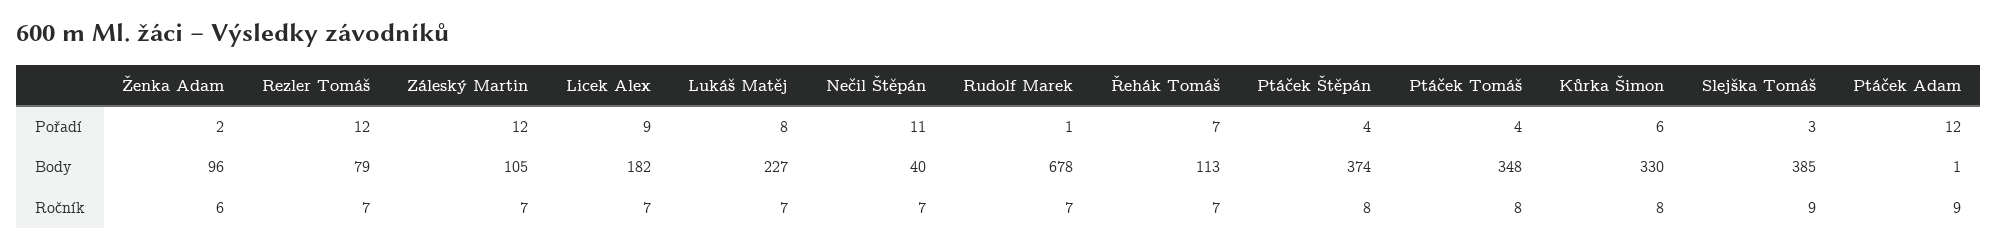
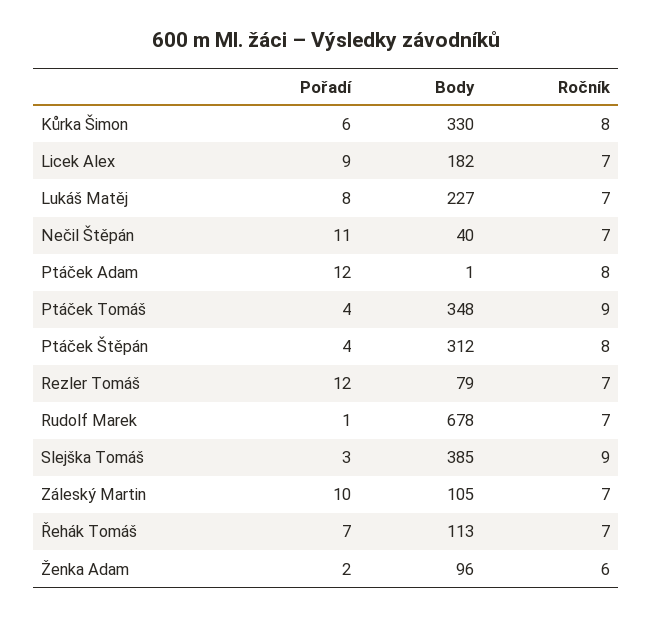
  {
    "Ženka Adam": {
      "Pořadí": 2,
      "Body": 96,
      "Ročník": 6
    },
    "Rezler Tomáš": {
      "Pořadí": 12,
      "Body": 79,
      "Ročník": 7
    },
    "Záleský Martin": {
-     "Pořadí": 12,
+     "Pořadí": 10,
      "Body": 105,
      "Ročník": 7
    },
    "Licek Alex": {
      "Pořadí": 9,
      "Body": 182,
      "Ročník": 7
    },
    "Lukáš Matěj": {
      "Pořadí": 8,
      "Body": 227,
      "Ročník": 7
    },
    "Nečil Štěpán": {
      "Pořadí": 11,
      "Body": 40,
      "Ročník": 7
    },
    "Rudolf Marek": {
      "Pořadí": 1,
      "Body": 678,
      "Ročník": 7
    },
    "Řehák Tomáš": {
      "Pořadí": 7,
      "Body": 113,
      "Ročník": 7
    },
    "Ptáček Štěpán": {
      "Pořadí": 4,
-     "Body": 374,
+     "Body": 312,
      "Ročník": 8
    },
    "Ptáček Tomáš": {
      "Pořadí": 4,
      "Body": 348,
-     "Ročník": 8
+     "Ročník": 9
    },
    "Kůrka Šimon": {
      "Pořadí": 6,
      "Body": 330,
      "Ročník": 8
    },
    "Slejška Tomáš": {
      "Pořadí": 3,
      "Body": 385,
      "Ročník": 9
    },
    "Ptáček Adam": {
      "Pořadí": 12,
      "Body": 1,
-     "Ročník": 9
+     "Ročník": 8
    }
  }

